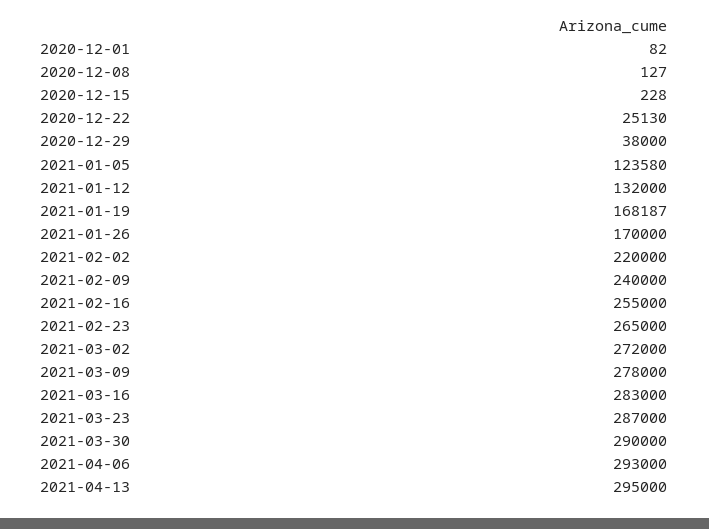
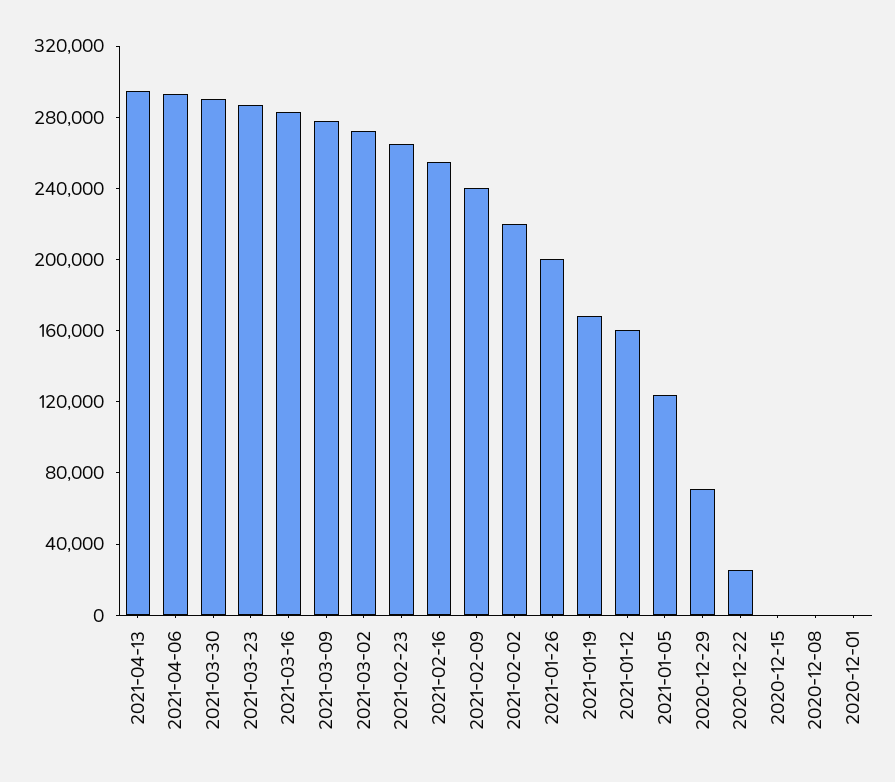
  {
    "2020-12-01": 82,
    "2020-12-08": 127,
    "2020-12-15": 228,
    "2020-12-22": 25130,
-   "2020-12-29": 38000,
+   "2020-12-29": 70000,
    "2021-01-05": 123580,
-   "2021-01-12": 132000,
+   "2021-01-12": 160000,
    "2021-01-19": 168187,
-   "2021-01-26": 170000,
+   "2021-01-26": 200000,
    "2021-02-02": 220000,
    "2021-02-09": 240000,
    "2021-02-16": 255000,
    "2021-02-23": 265000,
    "2021-03-02": 272000,
    "2021-03-09": 278000,
    "2021-03-16": 283000,
    "2021-03-23": 287000,
    "2021-03-30": 290000,
    "2021-04-06": 293000,
    "2021-04-13": 295000
  }

